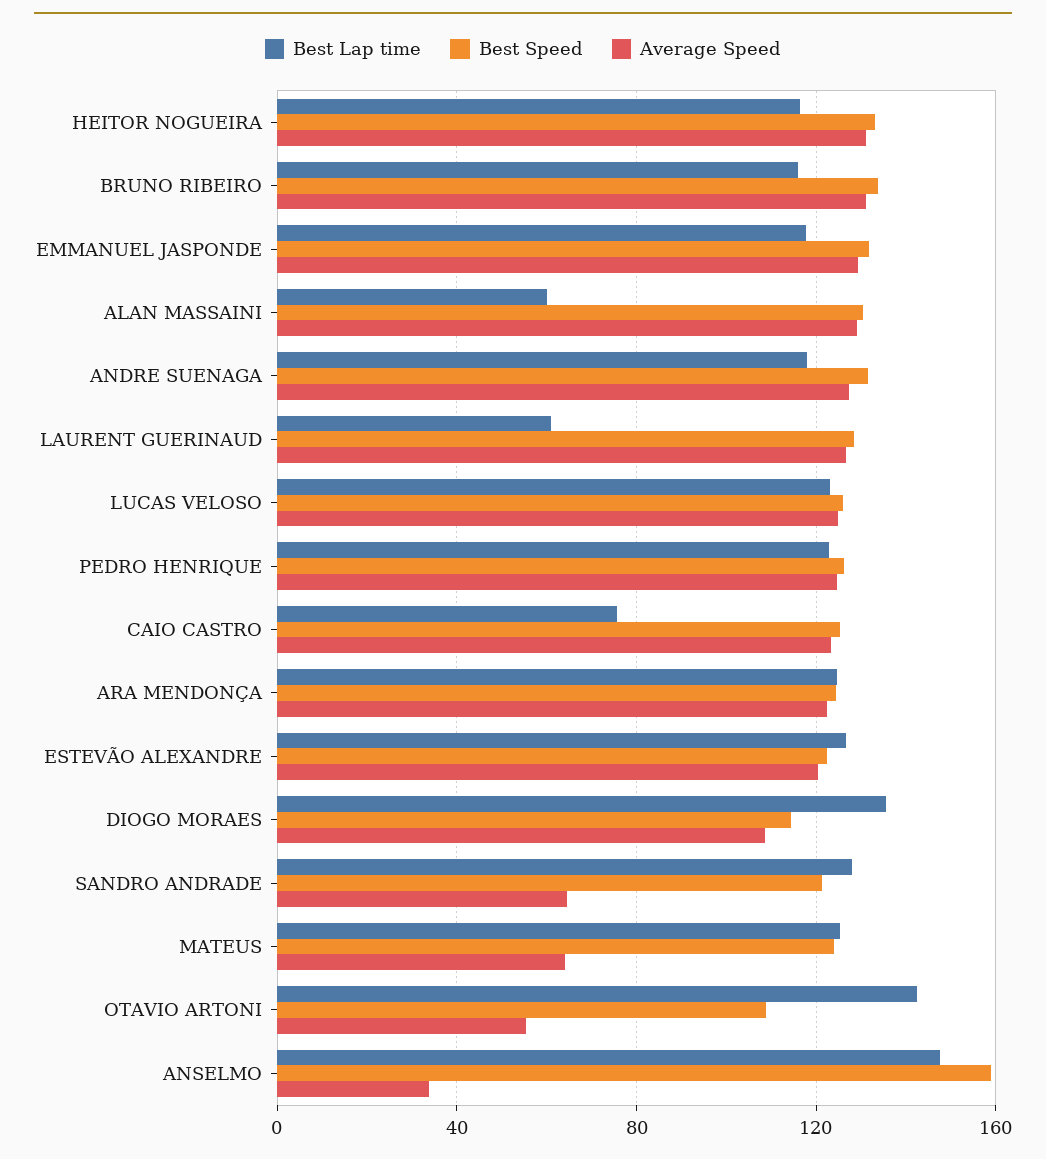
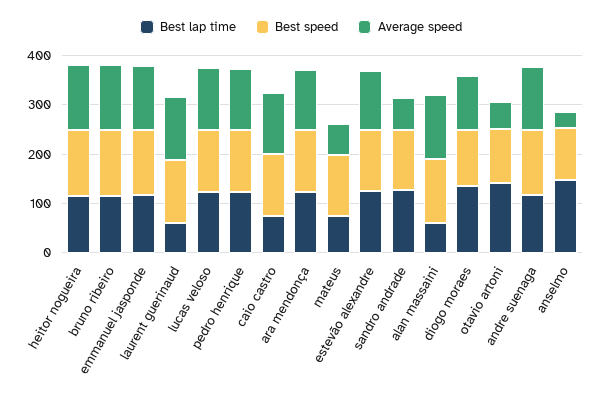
  {
    "Best Lap time": {
      "HEITOR NOGUEIRA": 115,
      "BRUNO RIBEIRO": 115,
      "EMMANUEL JASPONDE": 120,
      "ALAN MASSAINI": 60,
      "ANDRE SUENAGA": 120,
      "LAURENT GUERINAUD": 60,
      "LUCAS VELOSO": 125,
      "PEDRO HENRIQUE": 125,
      "CAIO CASTRO": 75,
      "ARA MENDONÇA": 125,
      "ESTEVÃO ALEXANDRE": 125,
      "DIOGO MORAES": 135,
      "SANDRO ANDRADE": 130,
-     "MATEUS": 125,
+     "MATEUS": 80,
      "OTAVIO ARTONI": 140,
      "ANSELMO": 150
    },
    "Best Speed": {
      "HEITOR NOGUEIRA": 135,
      "BRUNO RIBEIRO": 135,
      "EMMANUEL JASPONDE": 130,
      "ALAN MASSAINI": 130,
      "ANDRE SUENAGA": 130,
      "LAURENT GUERINAUD": 130,
      "LUCAS VELOSO": 125,
      "PEDRO HENRIQUE": 125,
      "CAIO CASTRO": 125,
      "ARA MENDONÇA": 125,
      "ESTEVÃO ALEXANDRE": 125,
      "DIOGO MORAES": 115,
      "SANDRO ANDRADE": 120,
      "MATEUS": 125,
      "OTAVIO ARTONI": 110,
-     "ANSELMO": 160
+     "ANSELMO": 100
    },
    "Average Speed": {
      "HEITOR NOGUEIRA": 130,
      "BRUNO RIBEIRO": 130,
      "EMMANUEL JASPONDE": 130,
      "ALAN MASSAINI": 130,
      "ANDRE SUENAGA": 125,
      "LAURENT GUERINAUD": 125,
      "LUCAS VELOSO": 125,
      "PEDRO HENRIQUE": 125,
      "CAIO CASTRO": 125,
      "ARA MENDONÇA": 120,
      "ESTEVÃO ALEXANDRE": 120,
      "DIOGO MORAES": 110,
      "SANDRO ANDRADE": 65,
      "MATEUS": 65,
      "OTAVIO ARTONI": 55,
      "ANSELMO": 35
    }
  }

